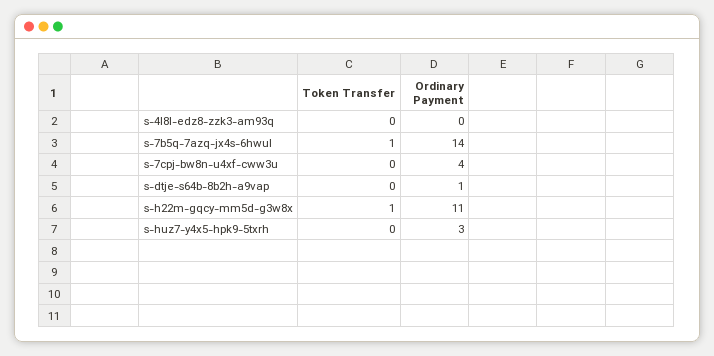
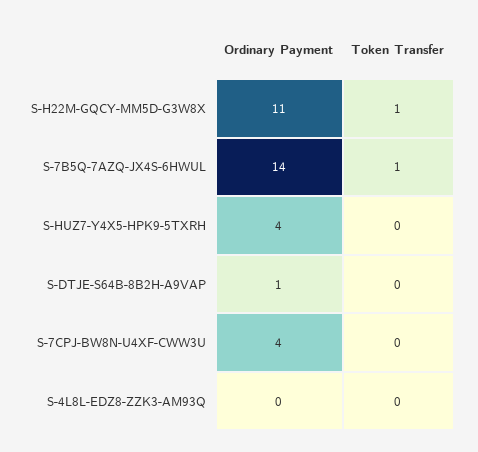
  {
    "Token Transfer": {
      "s-4l8l-edz8-zzk3-am93q": 0,
      "s-7b5q-7azq-jx4s-6hwul": 1,
      "s-7cpj-bw8n-u4xf-cww3u": 0,
      "s-dtje-s64b-8b2h-a9vap": 0,
      "s-h22m-gqcy-mm5d-g3w8x": 1,
      "s-huz7-y4x5-hpk9-5txrh": 0
    },
    "Ordinary Payment": {
      "s-4l8l-edz8-zzk3-am93q": 0,
      "s-7b5q-7azq-jx4s-6hwul": 14,
      "s-7cpj-bw8n-u4xf-cww3u": 4,
      "s-dtje-s64b-8b2h-a9vap": 1,
      "s-h22m-gqcy-mm5d-g3w8x": 11,
-     "s-huz7-y4x5-hpk9-5txrh": 3
+     "s-huz7-y4x5-hpk9-5txrh": 4
    }
  }

